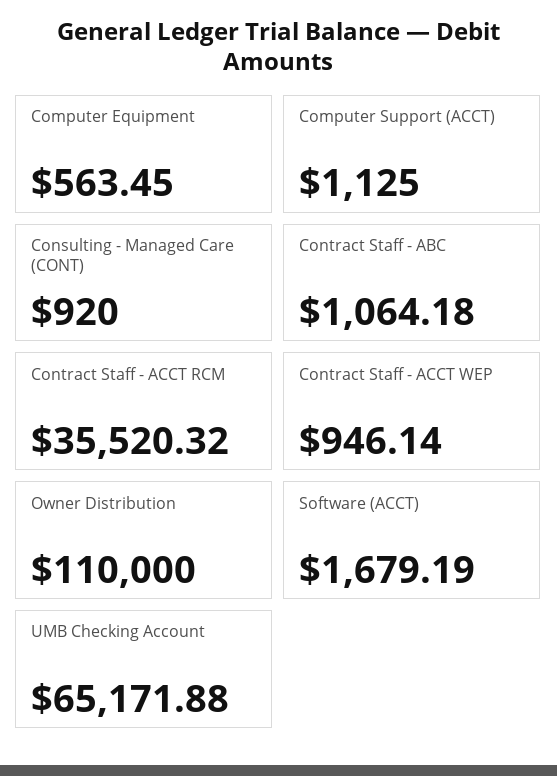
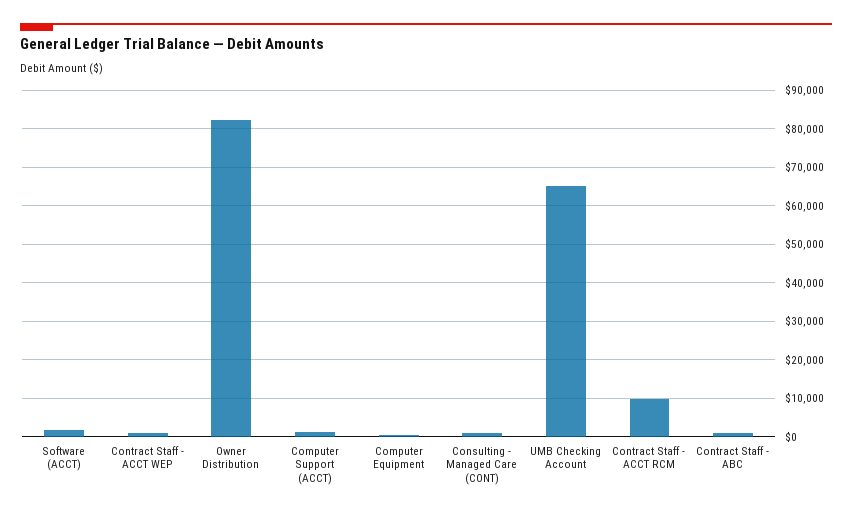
  {
    "Computer Equipment": 563.45,
    "Computer Support (ACCT)": 1125,
    "Consulting - Managed Care (CONT)": 920,
    "Contract Staff - ABC": 1064.18,
-   "Contract Staff - ACCT RCM": 35520.32,
+   "Contract Staff - ACCT RCM": 10000,
    "Contract Staff - ACCT WEP": 946.14,
-   "Owner Distribution": 110000,
+   "Owner Distribution": 82000,
    "Software (ACCT)": 1679.19,
    "UMB Checking Account": 65171.88
  }

